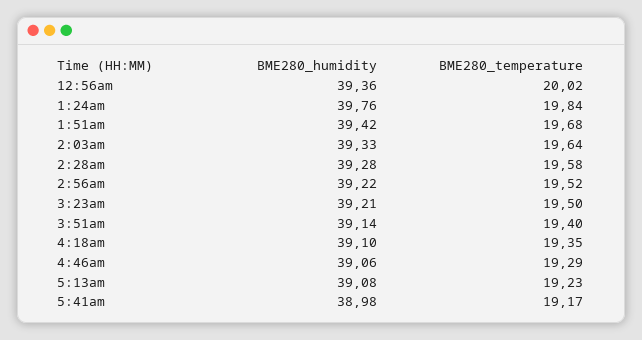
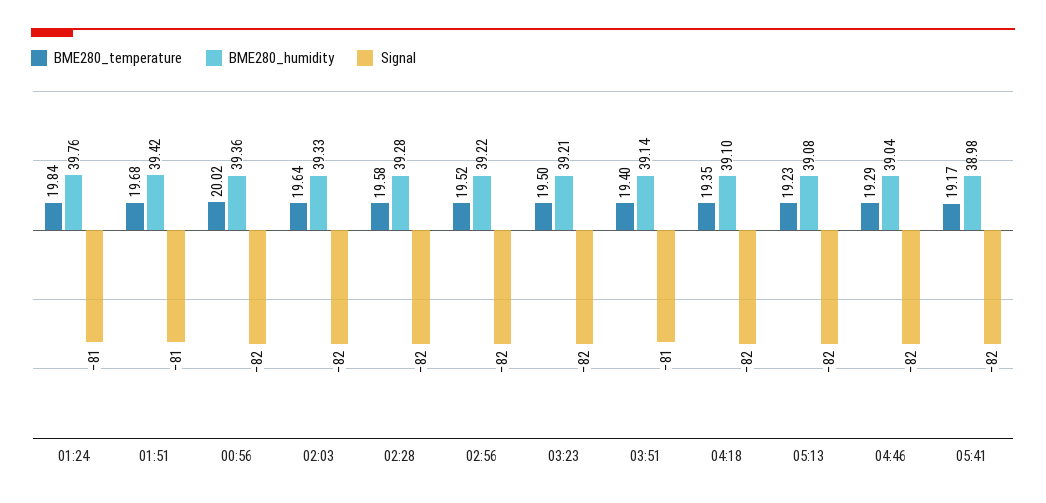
  {
    "BME280_humidity": {
      "12:56am": 39.36,
      "1:24am": 39.76,
      "1:51am": 39.42,
      "2:03am": 39.33,
      "2:28am": 39.28,
      "2:56am": 39.22,
      "3:23am": 39.21,
      "3:51am": 39.14,
      "4:18am": 39.1,
-     "4:46am": 39.06,
+     "4:46am": 39.04,
      "5:13am": 39.08,
      "5:41am": 38.98
    },
    "BME280_temperature": {
      "12:56am": 20.02,
      "1:24am": 19.84,
      "1:51am": 19.68,
      "2:03am": 19.64,
      "2:28am": 19.58,
      "2:56am": 19.52,
      "3:23am": 19.5,
      "3:51am": 19.4,
      "4:18am": 19.35,
      "4:46am": 19.29,
      "5:13am": 19.23,
      "5:41am": 19.17
-   }
+   },
+   "Signal": {
+     "1:24am": -81,
+     "1:51am": -81,
+     "12:56am": -82,
+     "2:03am": -82,
+     "2:28am": -82,
+     "2:56am": -82,
+     "3:23am": -82,
+     "3:51am": -81,
+     "4:18am": -82,
+     "5:13am": -82,
+     "4:46am": -82,
+     "5:41am": -82
+   }
  }

